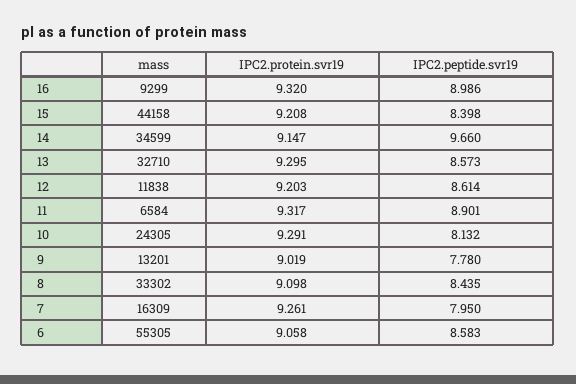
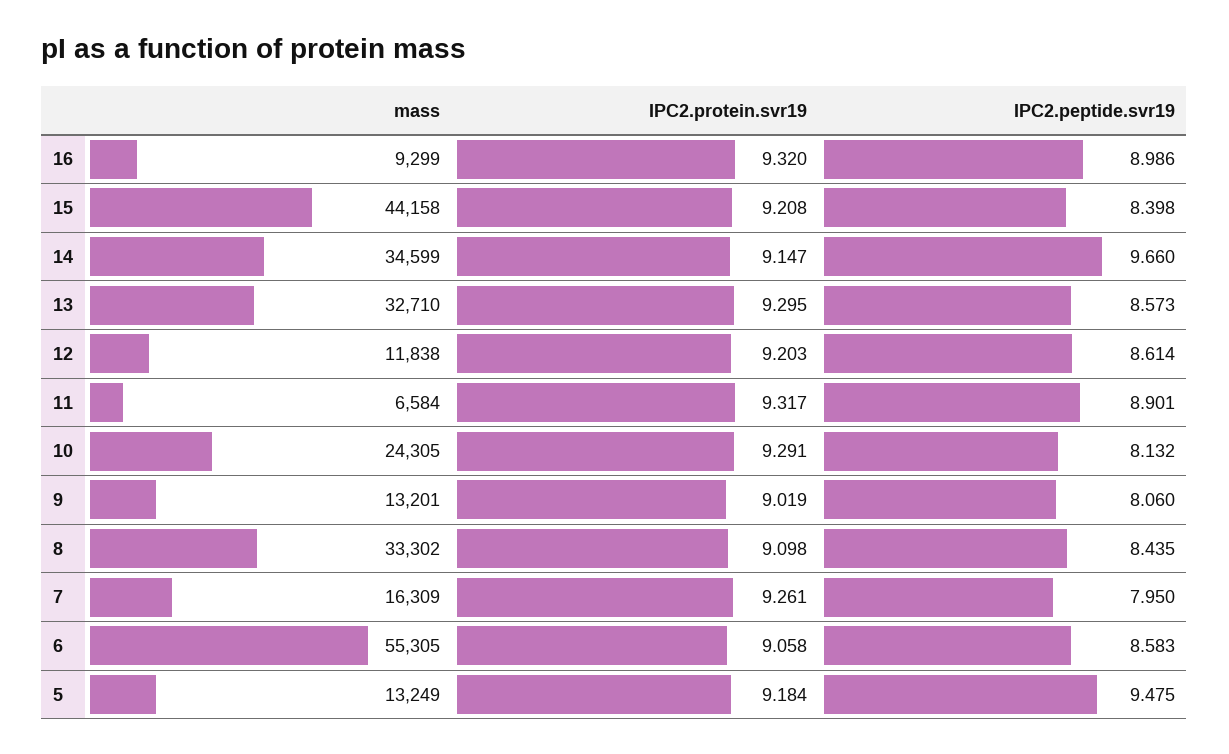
  {
    "mass": {
      "16": 9299,
      "15": 44158,
      "14": 34599,
      "13": 32710,
      "12": 11838,
      "11": 6584,
      "10": 24305,
      "9": 13201,
      "8": 33302,
      "7": 16309,
-     "6": 55305
+     "6": 55305,
+     "5": 13249
    },
    "IPC2.protein.svr19": {
      "16": 9.32,
      "15": 9.208,
      "14": 9.147,
      "13": 9.295,
      "12": 9.203,
      "11": 9.317,
      "10": 9.291,
      "9": 9.019,
      "8": 9.098,
      "7": 9.261,
-     "6": 9.058
+     "6": 9.058,
+     "5": 9.184
    },
    "IPC2.peptide.svr19": {
      "16": 8.986,
      "15": 8.398,
      "14": 9.66,
      "13": 8.573,
      "12": 8.614,
      "11": 8.901,
      "10": 8.132,
-     "9": 7.78,
+     "9": 8.06,
      "8": 8.435,
      "7": 7.95,
-     "6": 8.583
+     "6": 8.583,
+     "5": 9.475
    }
  }

